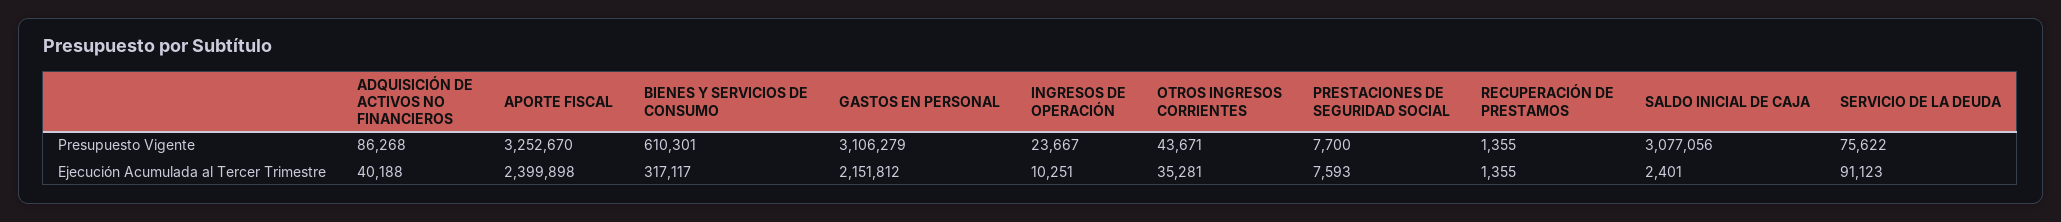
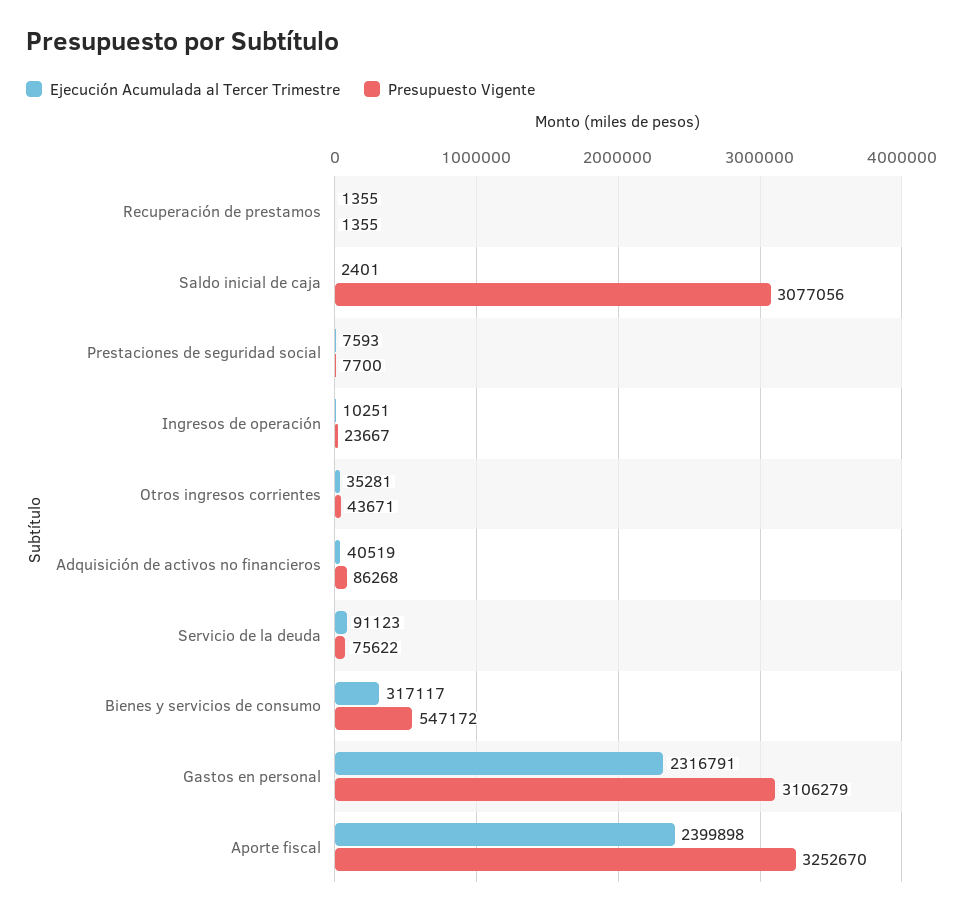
  {
    "Presupuesto Vigente": {
      "ADQUISICIÓN DE ACTIVOS NO FINANCIEROS": 86268,
      "APORTE FISCAL": 3252670,
-     "BIENES Y SERVICIOS DE CONSUMO": 610301,
+     "BIENES Y SERVICIOS DE CONSUMO": 547172,
      "GASTOS EN PERSONAL": 3106279,
      "INGRESOS DE OPERACIÓN": 23667,
      "OTROS INGRESOS CORRIENTES": 43671,
      "PRESTACIONES DE SEGURIDAD SOCIAL": 7700,
      "RECUPERACIÓN DE PRESTAMOS": 1355,
      "SALDO INICIAL DE CAJA": 3077056,
      "SERVICIO DE LA DEUDA": 75622
    },
    "Ejecución Acumulada al Tercer Trimestre": {
-     "ADQUISICIÓN DE ACTIVOS NO FINANCIEROS": 40188,
+     "ADQUISICIÓN DE ACTIVOS NO FINANCIEROS": 40519,
      "APORTE FISCAL": 2399898,
      "BIENES Y SERVICIOS DE CONSUMO": 317117,
-     "GASTOS EN PERSONAL": 2151812,
+     "GASTOS EN PERSONAL": 2316791,
      "INGRESOS DE OPERACIÓN": 10251,
      "OTROS INGRESOS CORRIENTES": 35281,
      "PRESTACIONES DE SEGURIDAD SOCIAL": 7593,
      "RECUPERACIÓN DE PRESTAMOS": 1355,
      "SALDO INICIAL DE CAJA": 2401,
      "SERVICIO DE LA DEUDA": 91123
    }
  }

